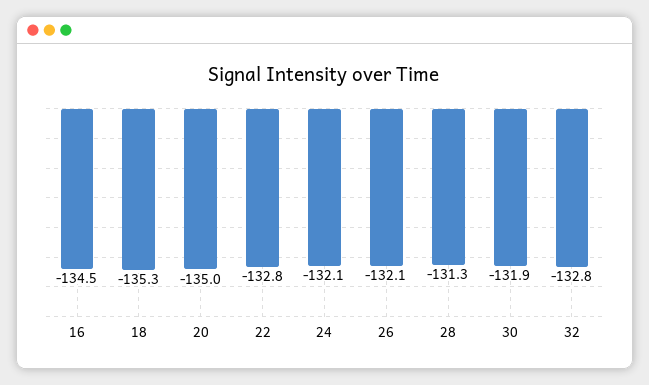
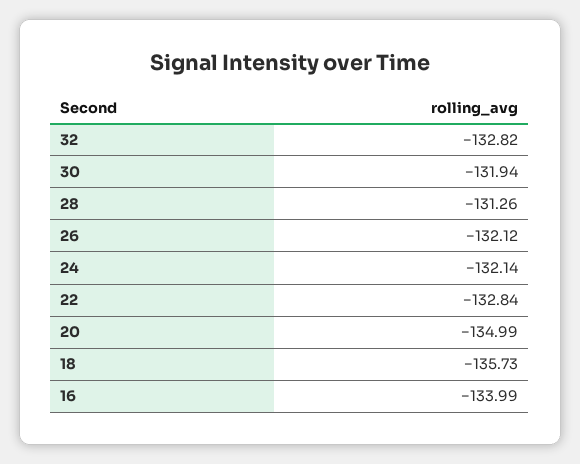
  {
-   "16": -134.5,
+   "16": -133.99,
-   "18": -135.3,
+   "18": -135.73,
    "20": -134.99,
    "22": -132.84,
    "24": -132.14,
    "26": -132.12,
    "28": -131.26,
    "30": -131.94,
    "32": -132.82
  }

